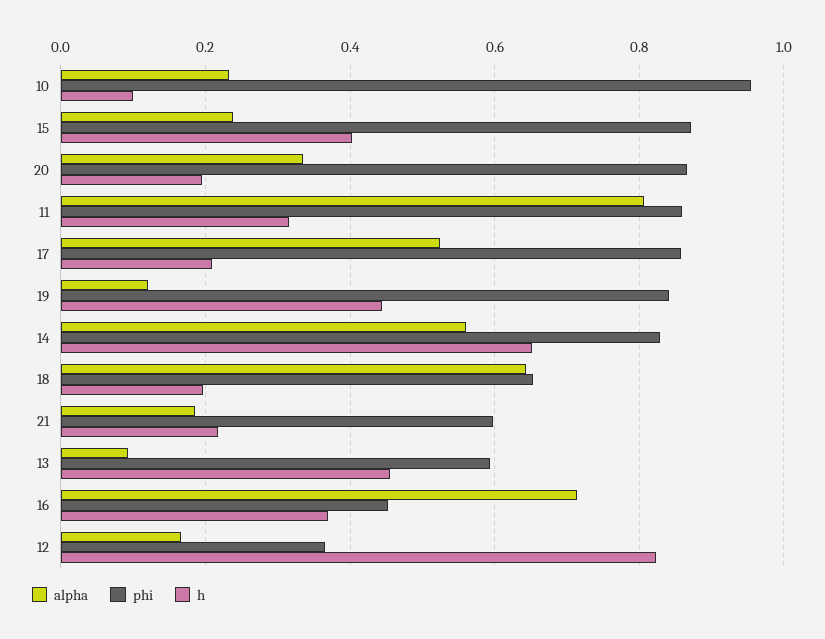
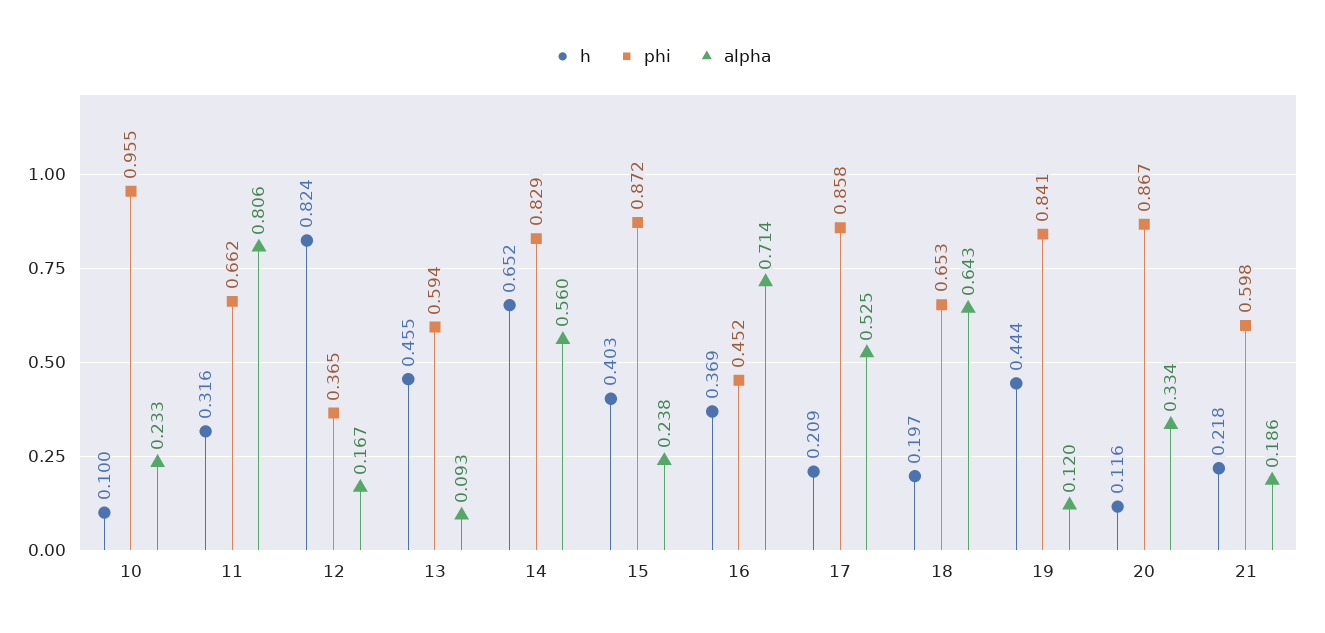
  {
    "alpha": {
      "10": 0.233,
      "15": 0.238,
      "20": 0.334,
      "11": 0.806,
      "17": 0.525,
      "19": 0.12,
      "14": 0.56,
      "18": 0.643,
      "21": 0.186,
      "13": 0.093,
      "16": 0.714,
      "12": 0.167
    },
    "phi": {
      "10": 0.955,
      "15": 0.872,
      "20": 0.867,
-     "11": 0.86,
+     "11": 0.662,
      "17": 0.858,
      "19": 0.841,
      "14": 0.829,
      "18": 0.653,
      "21": 0.598,
      "13": 0.594,
      "16": 0.452,
      "12": 0.365
    },
    "h": {
      "10": 0.1,
      "15": 0.403,
-     "20": 0.2,
+     "20": 0.116,
      "11": 0.316,
      "17": 0.209,
      "19": 0.444,
      "14": 0.652,
      "18": 0.197,
      "21": 0.218,
      "13": 0.455,
      "16": 0.369,
      "12": 0.824
    }
  }

